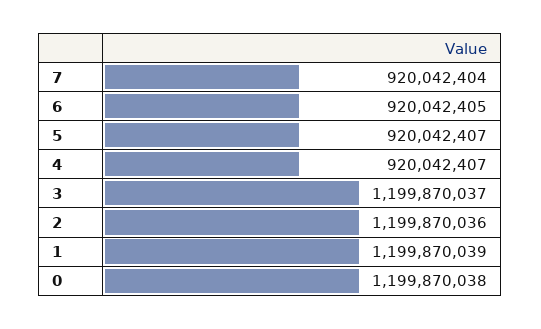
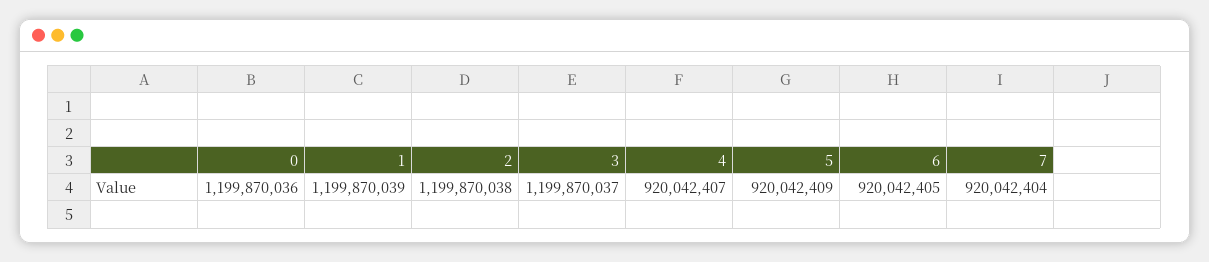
  {
    "7": 920042404,
    "6": 920042405,
-   "5": 920042407,
+   "5": 920042409,
    "4": 920042407,
    "3": 1199870037,
-   "2": 1199870036,
+   "2": 1199870038,
    "1": 1199870039,
-   "0": 1199870038
+   "0": 1199870036
  }

